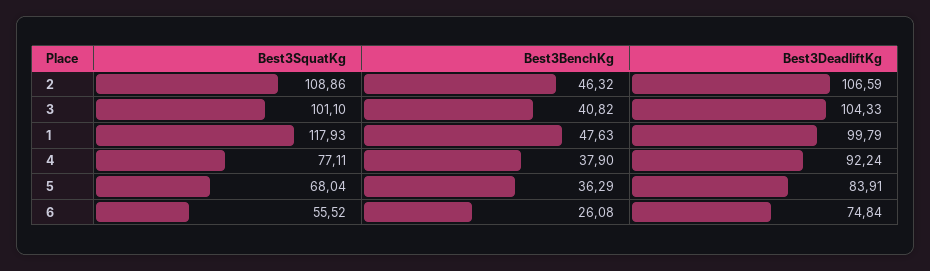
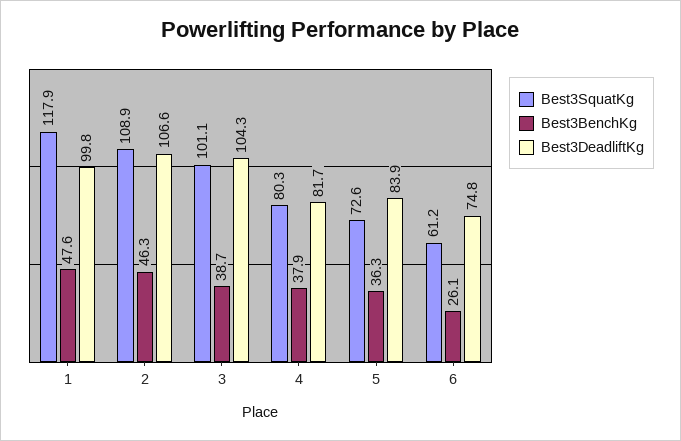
  {
    "Best3SquatKg": {
      "2": 108.86,
      "3": 101.1,
      "1": 117.93,
-     "4": 77.11,
+     "4": 80.3,
-     "5": 68.04,
+     "5": 72.6,
-     "6": 55.52
+     "6": 61.2
    },
    "Best3BenchKg": {
      "2": 46.32,
-     "3": 40.82,
+     "3": 38.7,
      "1": 47.63,
      "4": 37.9,
      "5": 36.29,
      "6": 26.08
    },
    "Best3DeadliftKg": {
      "2": 106.59,
      "3": 104.33,
      "1": 99.79,
-     "4": 92.24,
+     "4": 81.7,
      "5": 83.91,
      "6": 74.84
    }
  }

